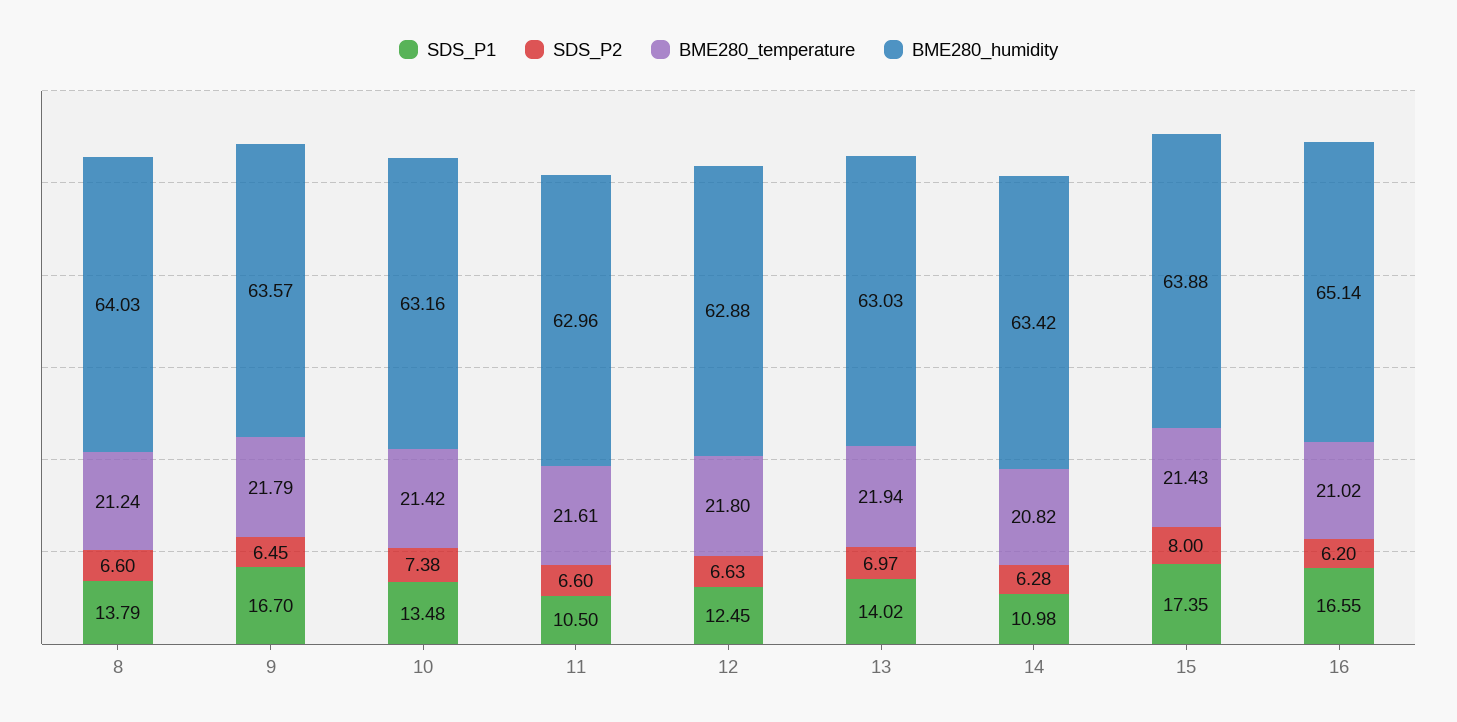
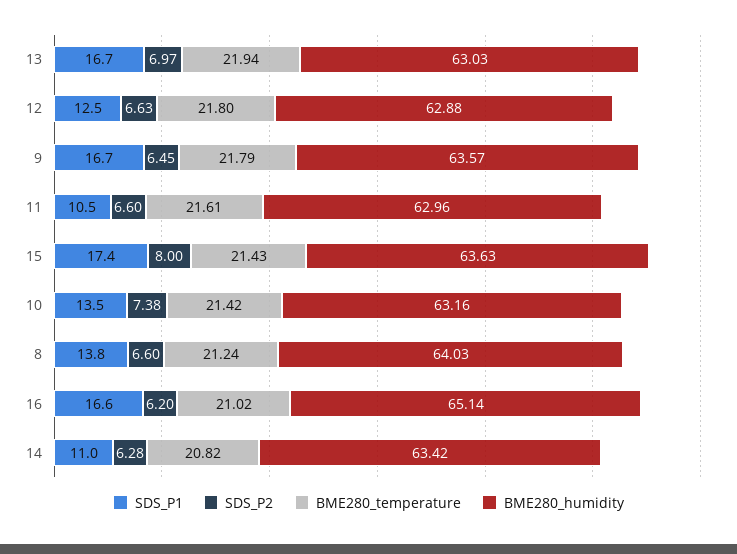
  {
    "SDS_P1": {
      "8": 13.79,
      "9": 16.7,
      "10": 13.48,
      "11": 10.5,
      "12": 12.45,
-     "13": 14.02,
+     "13": 16.7,
      "14": 10.98,
      "15": 17.35,
      "16": 16.55
    },
    "SDS_P2": {
      "8": 6.6,
      "9": 6.45,
      "10": 7.38,
      "11": 6.6,
      "12": 6.63,
      "13": 6.97,
      "14": 6.28,
      "15": 8,
      "16": 6.2
    },
    "BME280_temperature": {
      "8": 21.24,
      "9": 21.79,
      "10": 21.42,
      "11": 21.61,
      "12": 21.8,
      "13": 21.94,
      "14": 20.82,
      "15": 21.43,
      "16": 21.02
    },
    "BME280_humidity": {
      "8": 64.03,
      "9": 63.57,
      "10": 63.16,
      "11": 62.96,
      "12": 62.88,
      "13": 63.03,
      "14": 63.42,
-     "15": 63.88,
+     "15": 63.63,
      "16": 65.14
    }
  }

